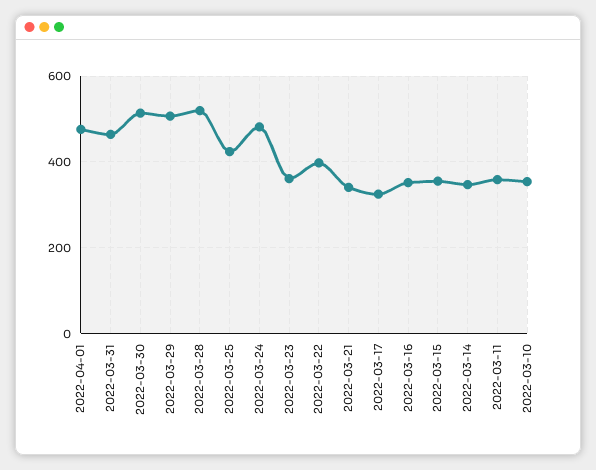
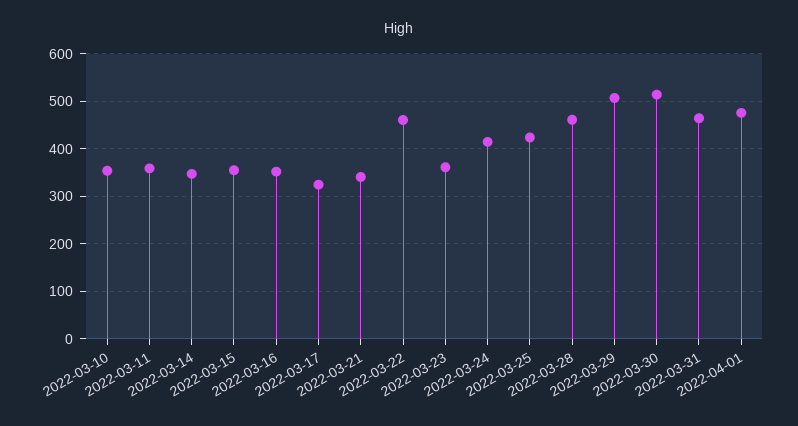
  {
    "2022-04-01": 480,
    "2022-03-31": 460,
    "2022-03-30": 520,
    "2022-03-29": 500,
-   "2022-03-28": 520,
+   "2022-03-28": 460,
    "2022-03-25": 420,
-   "2022-03-24": 480,
+   "2022-03-24": 420,
    "2022-03-23": 360,
-   "2022-03-22": 400,
+   "2022-03-22": 460,
    "2022-03-21": 340,
    "2022-03-17": 320,
    "2022-03-16": 360,
    "2022-03-15": 360,
    "2022-03-14": 340,
    "2022-03-11": 360,
    "2022-03-10": 360
  }

